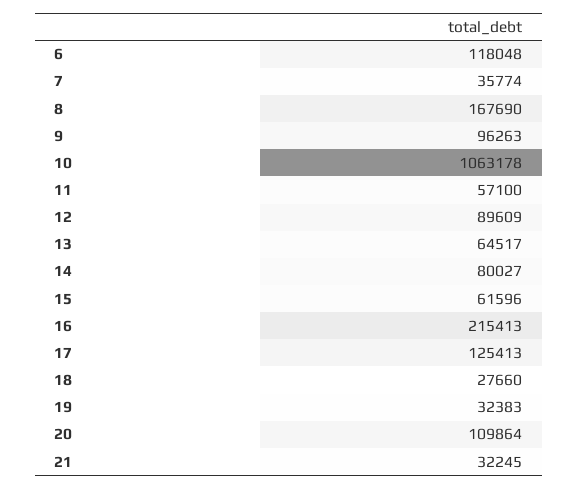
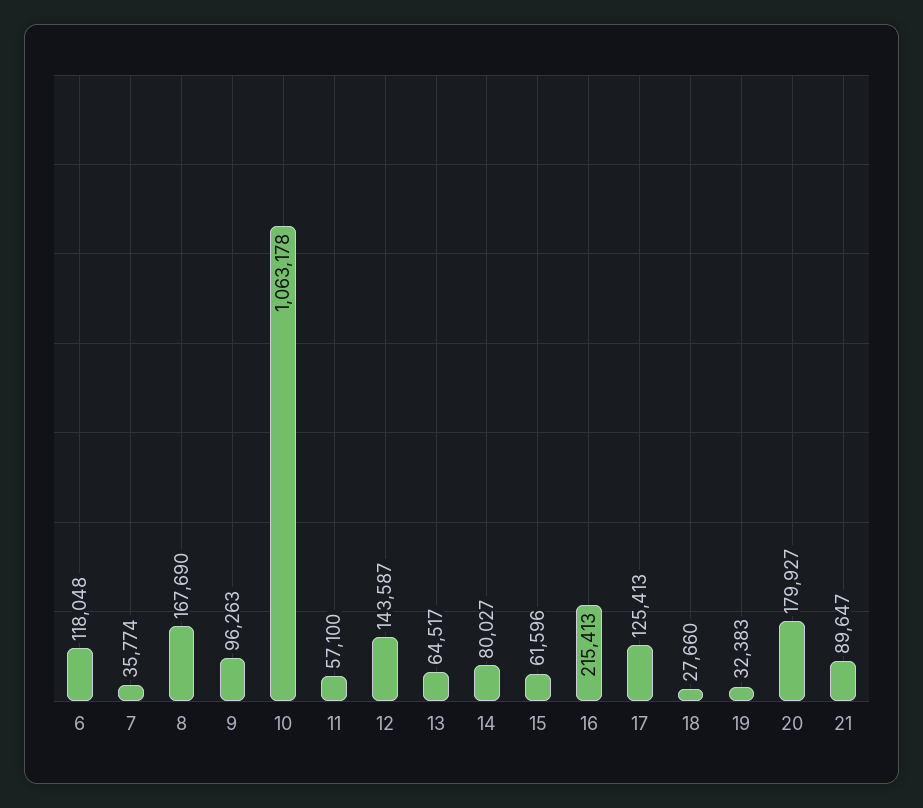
  {
    "6": 118048,
    "7": 35774,
    "8": 167690,
    "9": 96263,
    "10": 1063178,
    "11": 57100,
-   "12": 89609,
+   "12": 143587,
    "13": 64517,
    "14": 80027,
    "15": 61596,
    "16": 215413,
    "17": 125413,
    "18": 27660,
    "19": 32383,
-   "20": 109864,
+   "20": 179927,
-   "21": 32245
+   "21": 89647
  }

